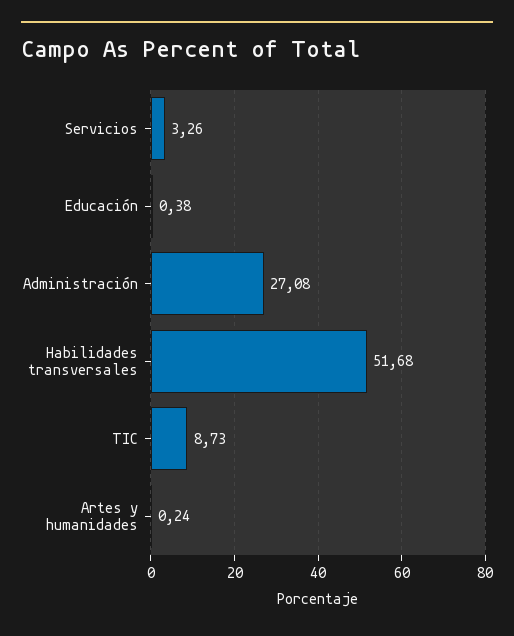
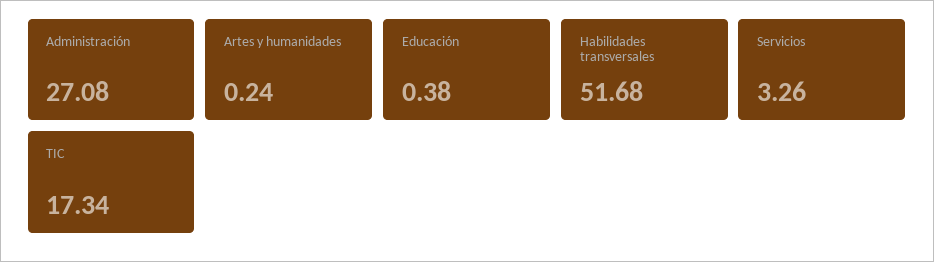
  {
    "Servicios": 3.26,
    "Educación": 0.38,
    "Administración": 27.08,
    "Habilidades transversales": 51.68,
-   "TIC": 8.73,
+   "TIC": 17.34,
    "Artes y humanidades": 0.24
  }

